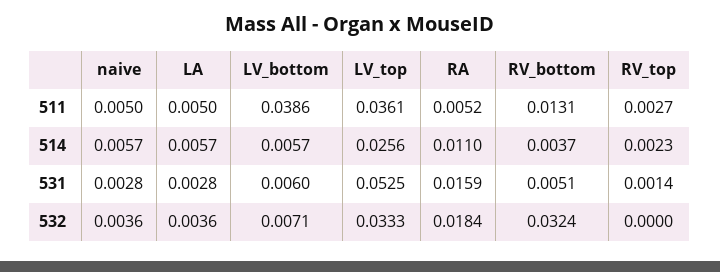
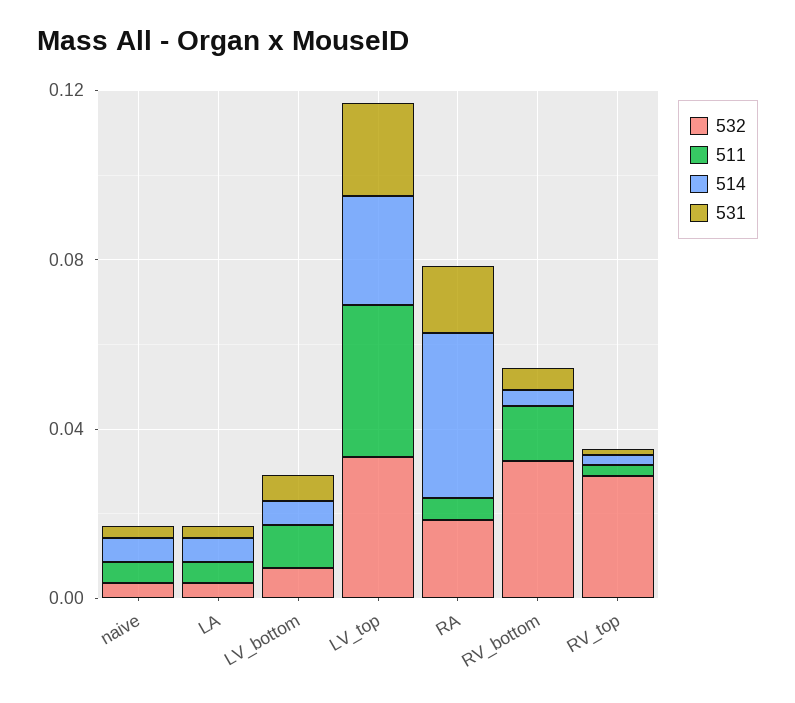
  {
    "511": {
      "naive": 0.005,
      "LA": 0.005,
-     "LV_bottom": 0.0386,
+     "LV_bottom": 0.01,
      "LV_top": 0.0361,
      "RA": 0.0052,
      "RV_bottom": 0.0131,
      "RV_top": 0.0027
    },
    "514": {
      "naive": 0.0057,
      "LA": 0.0057,
      "LV_bottom": 0.0057,
      "LV_top": 0.0256,
-     "RA": 0.011,
+     "RA": 0.04,
      "RV_bottom": 0.0037,
      "RV_top": 0.0023
    },
    "531": {
      "naive": 0.0028,
      "LA": 0.0028,
      "LV_bottom": 0.006,
-     "LV_top": 0.0525,
+     "LV_top": 0.02,
      "RA": 0.0159,
      "RV_bottom": 0.0051,
      "RV_top": 0.0014
    },
    "532": {
      "naive": 0.0036,
      "LA": 0.0036,
      "LV_bottom": 0.0071,
      "LV_top": 0.0333,
      "RA": 0.0184,
      "RV_bottom": 0.0324,
-     "RV_top": 0
+     "RV_top": 0.03
    }
  }

